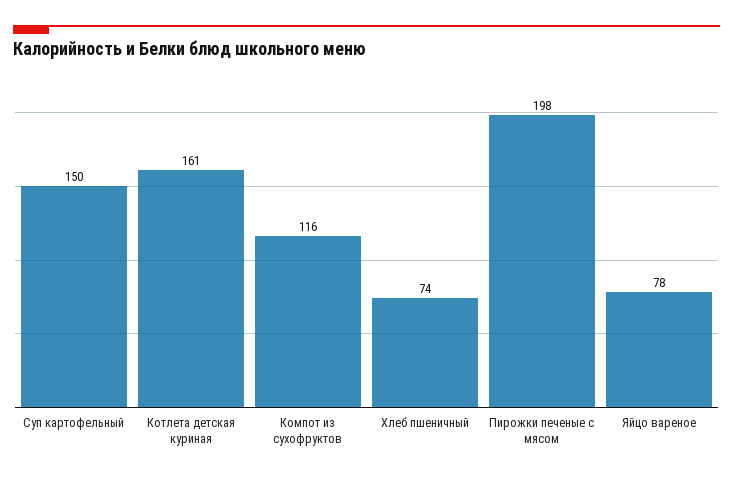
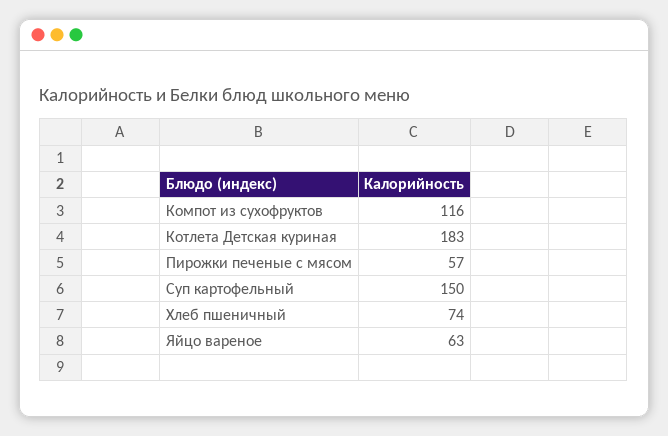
  {
    "Суп картофельный": 150,
-   "Котлета детская куриная": 161,
+   "Котлета детская куриная": 183,
    "Компот из сухофруктов": 116,
    "Хлеб пшеничный": 74,
-   "Пирожки печеные с мясом": 198,
+   "Пирожки печеные с мясом": 57,
-   "Яйцо вареное": 78
+   "Яйцо вареное": 63
  }

